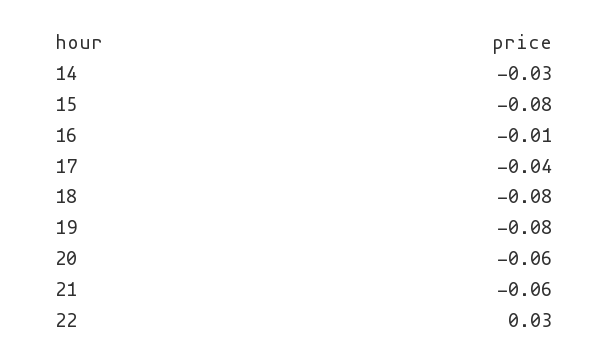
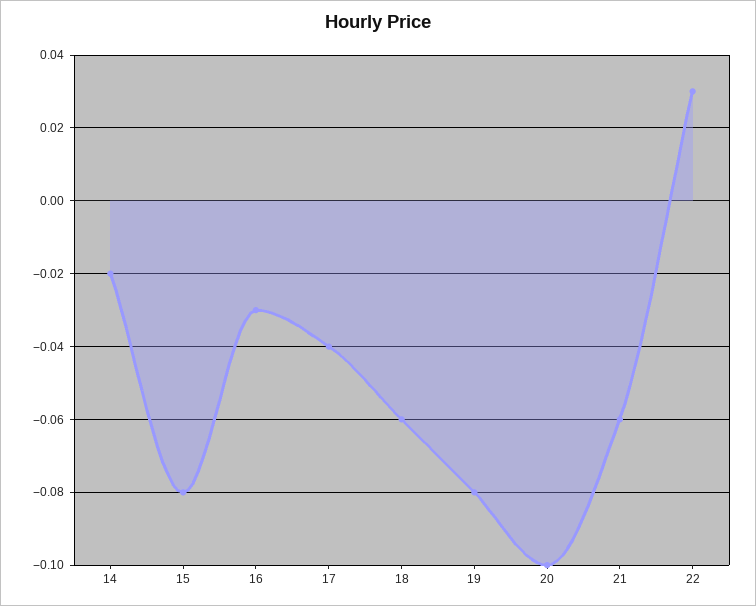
  {
-   "14": -0.03,
+   "14": -0.02,
    "15": -0.08,
-   "16": -0.01,
+   "16": -0.03,
    "17": -0.04,
-   "18": -0.08,
+   "18": -0.06,
    "19": -0.08,
-   "20": -0.06,
+   "20": -0.1,
    "21": -0.06,
    "22": 0.03
  }

